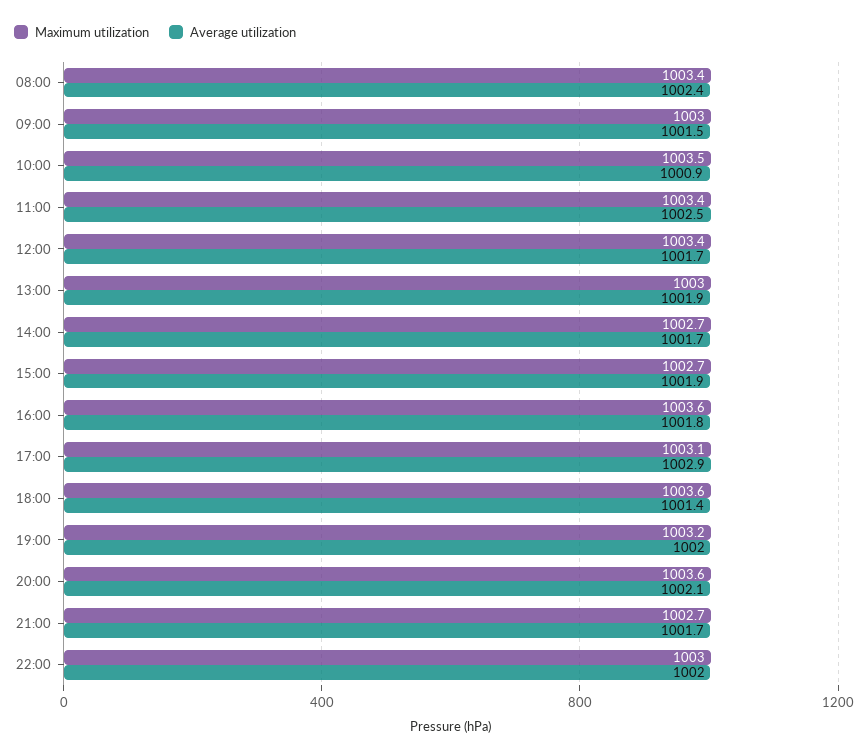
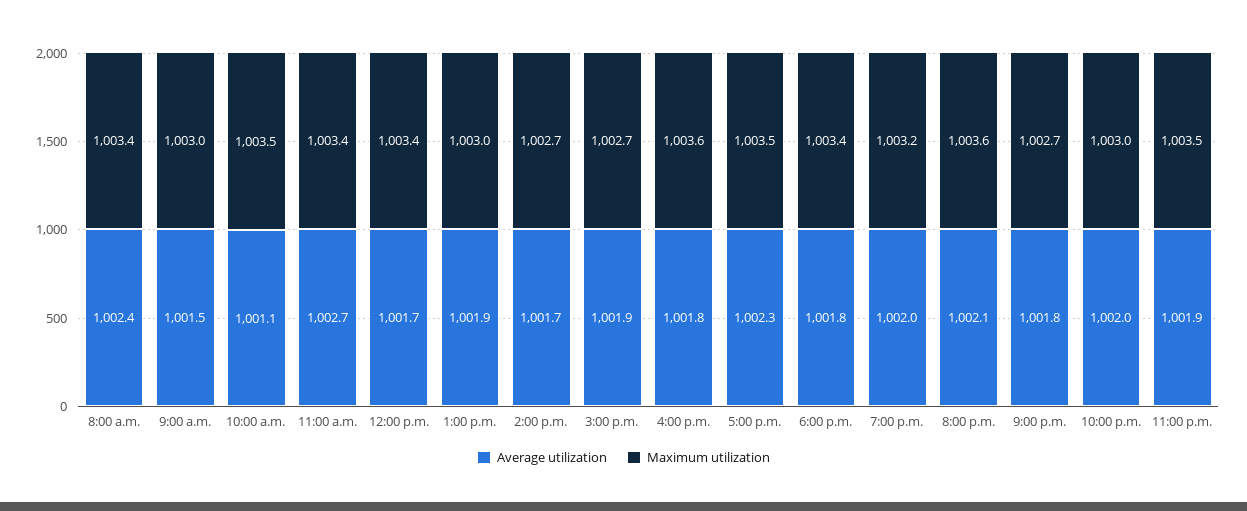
  {
    "Maximum utilization": {
      "08:00": 1003.4,
      "09:00": 1003,
      "10:00": 1003.5,
      "11:00": 1003.4,
      "12:00": 1003.4,
      "13:00": 1003,
      "14:00": 1002.7,
      "15:00": 1002.7,
      "16:00": 1003.6,
-     "17:00": 1003.1,
+     "17:00": 1003.5,
-     "18:00": 1003.6,
+     "18:00": 1003.4,
      "19:00": 1003.2,
      "20:00": 1003.6,
      "21:00": 1002.7,
-     "22:00": 1003
+     "22:00": 1003,
+     "11:00 p.m.": 1003.5
    },
    "Average utilization": {
      "08:00": 1002.4,
      "09:00": 1001.5,
-     "10:00": 1000.9,
+     "10:00": 1001.1,
-     "11:00": 1002.5,
+     "11:00": 1002.7,
      "12:00": 1001.7,
      "13:00": 1001.9,
      "14:00": 1001.7,
      "15:00": 1001.9,
      "16:00": 1001.8,
-     "17:00": 1002.9,
+     "17:00": 1002.3,
-     "18:00": 1001.4,
+     "18:00": 1001.8,
      "19:00": 1002,
      "20:00": 1002.1,
-     "21:00": 1001.7,
+     "21:00": 1001.8,
-     "22:00": 1002
+     "22:00": 1002,
+     "11:00 p.m.": 1001.9
    }
  }

